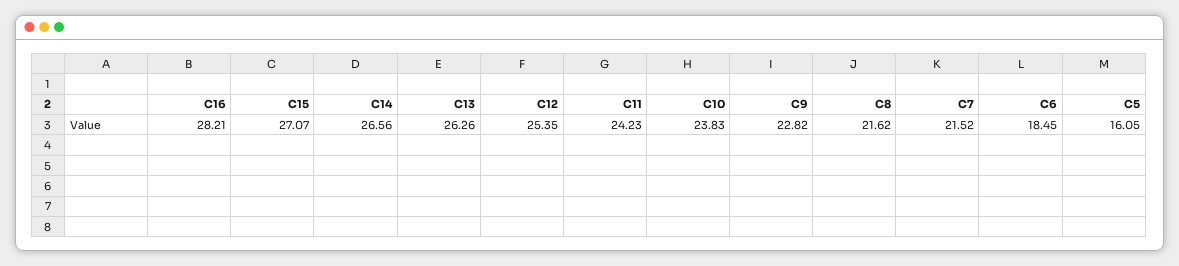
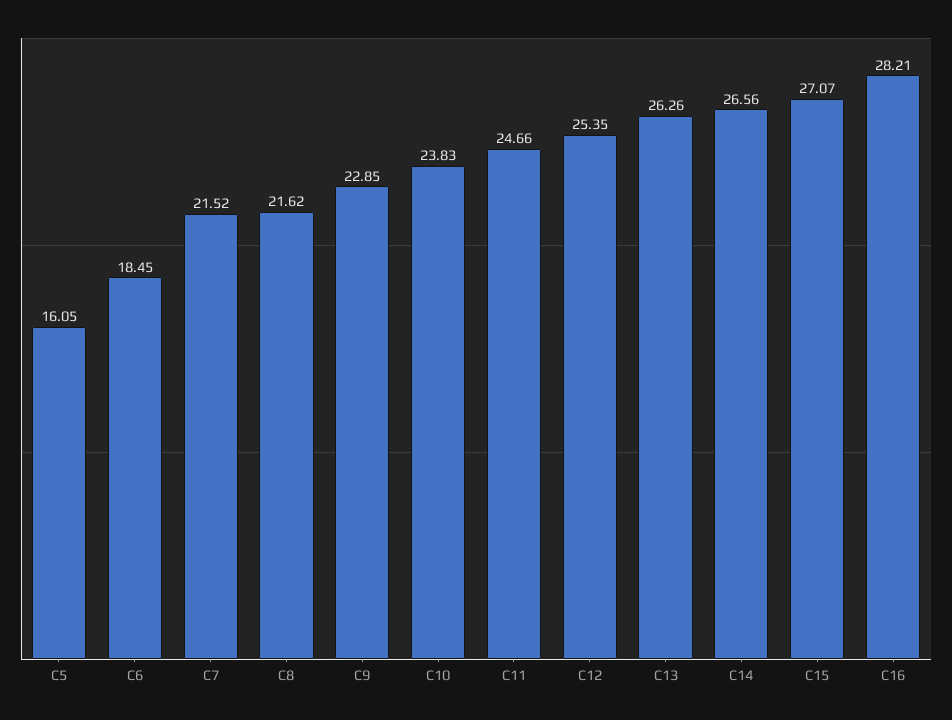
  {
    "C16": 28.21,
    "C15": 27.07,
    "C14": 26.56,
    "C13": 26.26,
    "C12": 25.35,
-   "C11": 24.23,
+   "C11": 24.66,
    "C10": 23.83,
-   "C9": 22.82,
+   "C9": 22.85,
    "C8": 21.62,
    "C7": 21.52,
    "C6": 18.45,
    "C5": 16.05
  }

